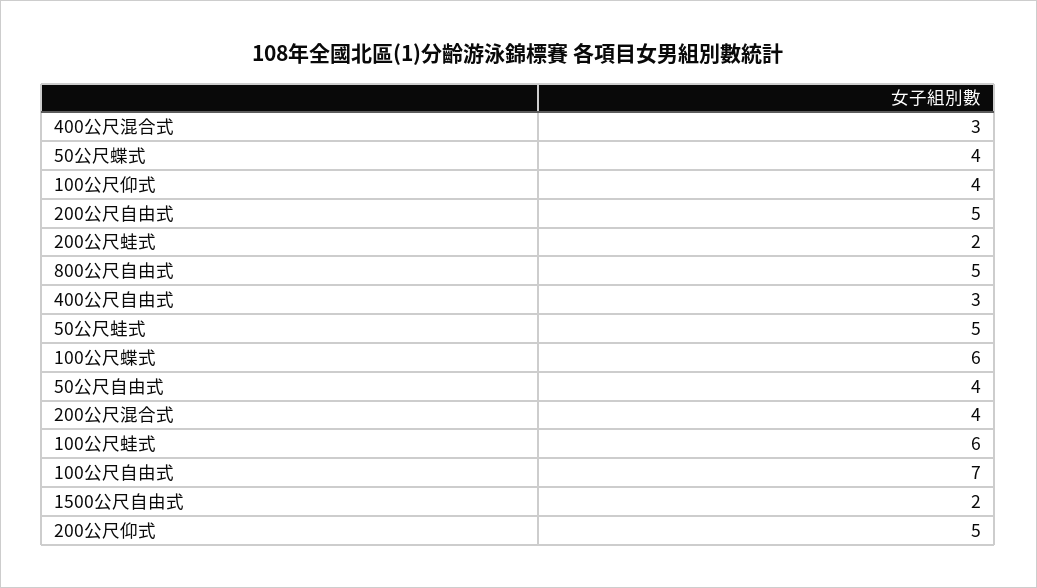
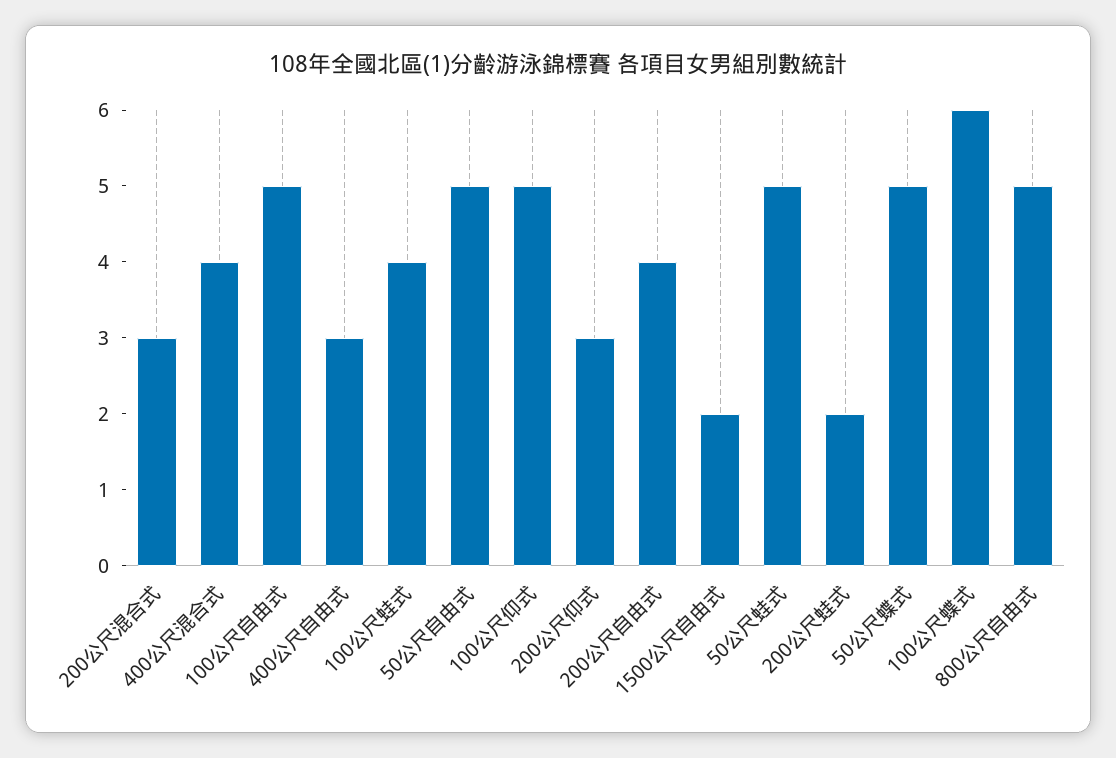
  {
-   "400公尺混合式": 3,
+   "400公尺混合式": 4,
-   "50公尺蝶式": 4,
+   "50公尺蝶式": 5,
-   "100公尺仰式": 4,
+   "100公尺仰式": 5,
-   "200公尺自由式": 5,
+   "200公尺自由式": 4,
    "200公尺蛙式": 2,
    "800公尺自由式": 5,
    "400公尺自由式": 3,
    "50公尺蛙式": 5,
    "100公尺蝶式": 6,
-   "50公尺自由式": 4,
+   "50公尺自由式": 5,
-   "200公尺混合式": 4,
+   "200公尺混合式": 3,
-   "100公尺蛙式": 6,
+   "100公尺蛙式": 4,
-   "100公尺自由式": 7,
+   "100公尺自由式": 5,
    "1500公尺自由式": 2,
-   "200公尺仰式": 5
+   "200公尺仰式": 3
  }

